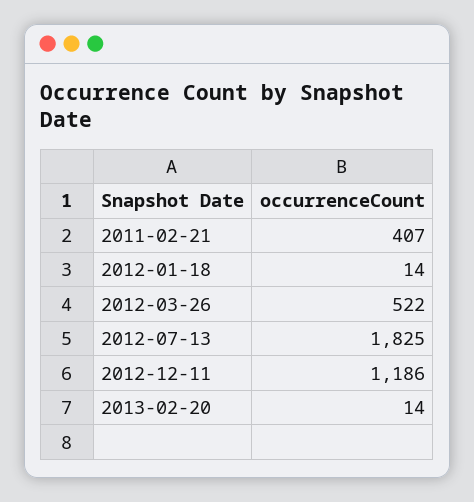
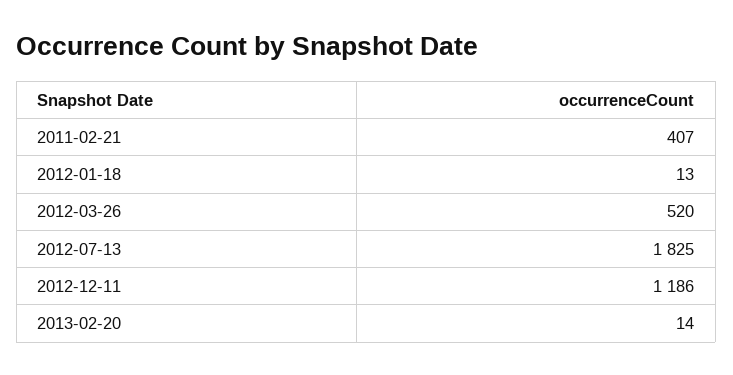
  {
    "2011-02-21": 407,
-   "2012-01-18": 14,
+   "2012-01-18": 13,
-   "2012-03-26": 522,
+   "2012-03-26": 520,
    "2012-07-13": 1825,
    "2012-12-11": 1186,
    "2013-02-20": 14
  }

